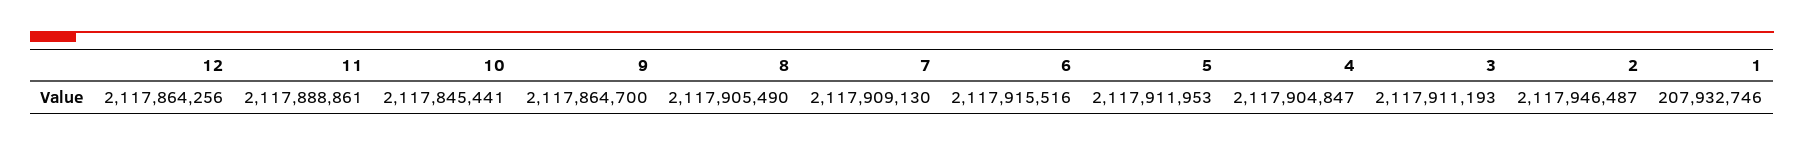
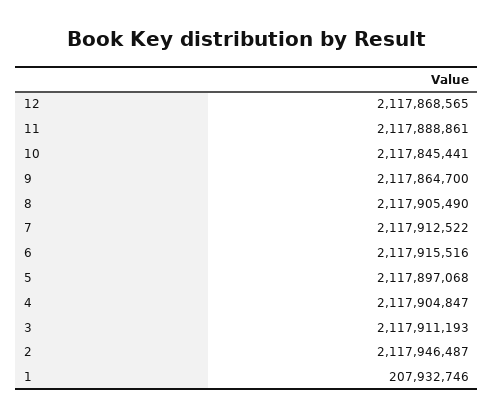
  {
-   "12": 2117864256,
+   "12": 2117868565,
    "11": 2117888861,
    "10": 2117845441,
    "9": 2117864700,
    "8": 2117905490,
-   "7": 2117909130,
+   "7": 2117912522,
    "6": 2117915516,
-   "5": 2117911953,
+   "5": 2117897068,
    "4": 2117904847,
    "3": 2117911193,
    "2": 2117946487,
    "1": 207932746
  }

